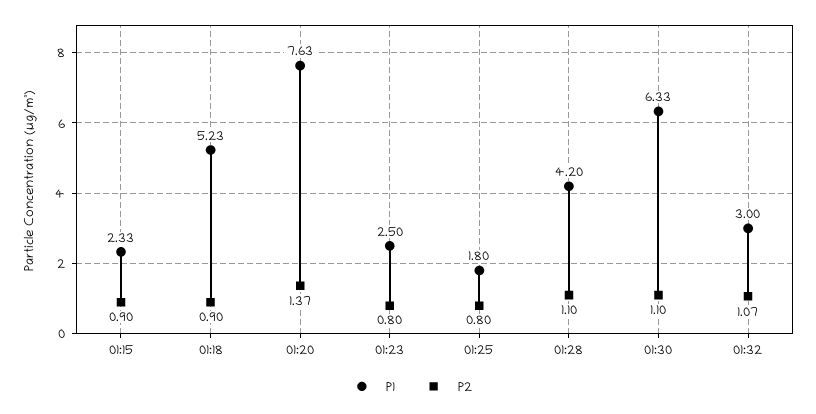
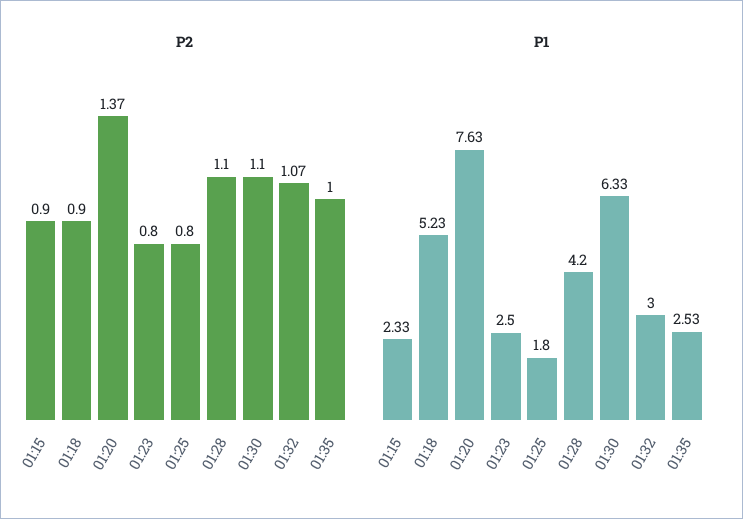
  {
    "P1": {
      "01:15": 2.33,
      "01:18": 5.23,
      "01:20": 7.63,
      "01:23": 2.5,
      "01:25": 1.8,
      "01:28": 4.2,
      "01:30": 6.33,
-     "01:32": 3
+     "01:32": 3,
+     "01:35": 2.53
    },
    "P2": {
      "01:15": 0.9,
      "01:18": 0.9,
      "01:20": 1.37,
      "01:23": 0.8,
      "01:25": 0.8,
      "01:28": 1.1,
      "01:30": 1.1,
-     "01:32": 1.07
+     "01:32": 1.07,
+     "01:35": 1
    }
  }

